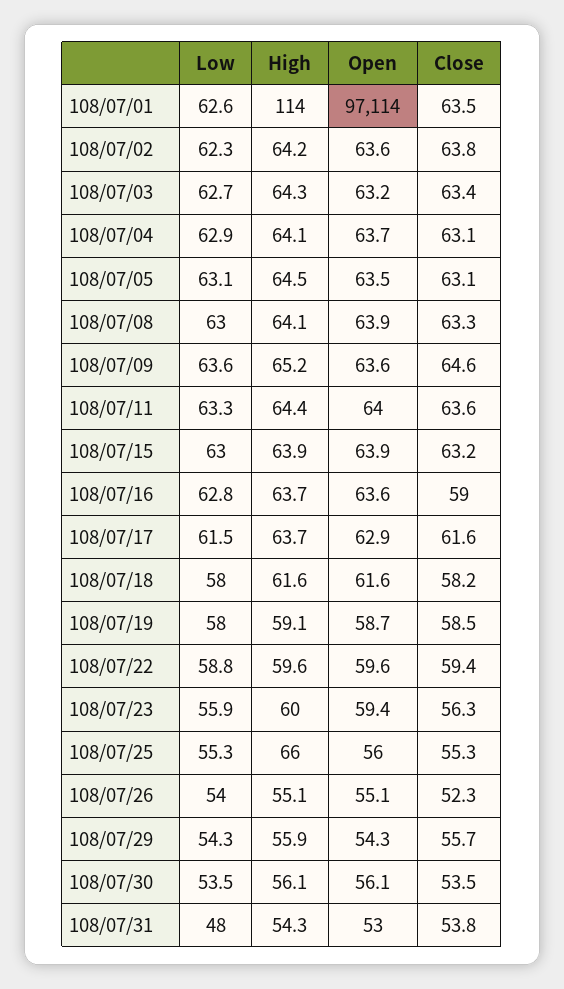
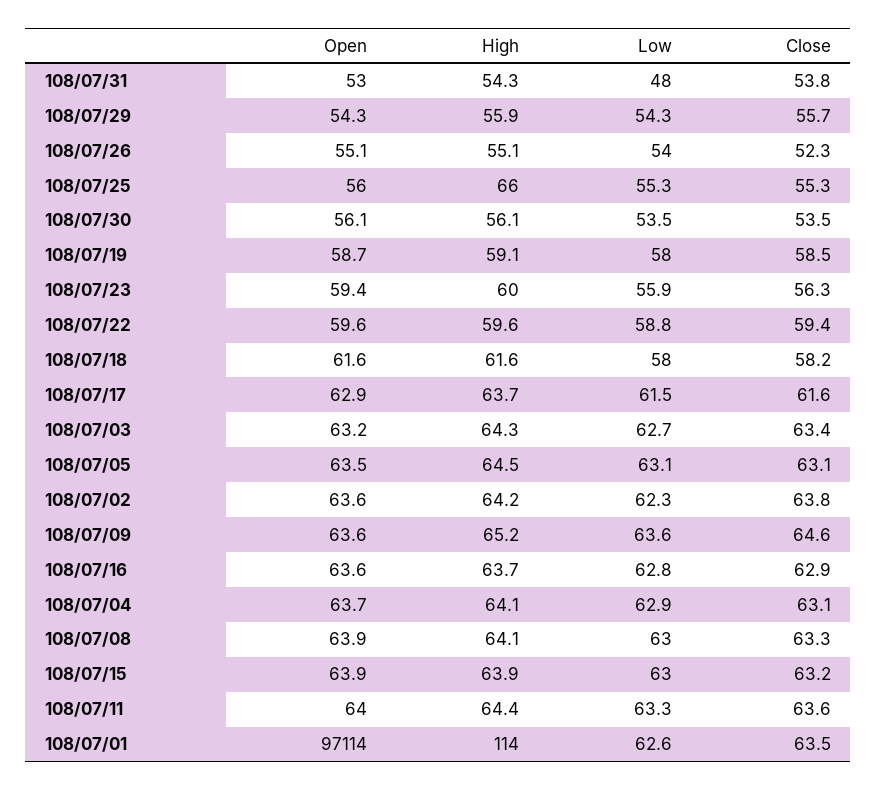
  {
    "Low": {
      "108/07/01": 62.6,
      "108/07/02": 62.3,
      "108/07/03": 62.7,
      "108/07/04": 62.9,
      "108/07/05": 63.1,
      "108/07/08": 63,
      "108/07/09": 63.6,
      "108/07/11": 63.3,
      "108/07/15": 63,
      "108/07/16": 62.8,
      "108/07/17": 61.5,
      "108/07/18": 58,
      "108/07/19": 58,
      "108/07/22": 58.8,
      "108/07/23": 55.9,
      "108/07/25": 55.3,
      "108/07/26": 54,
      "108/07/29": 54.3,
      "108/07/30": 53.5,
      "108/07/31": 48
    },
    "High": {
      "108/07/01": 114,
      "108/07/02": 64.2,
      "108/07/03": 64.3,
      "108/07/04": 64.1,
      "108/07/05": 64.5,
      "108/07/08": 64.1,
      "108/07/09": 65.2,
      "108/07/11": 64.4,
      "108/07/15": 63.9,
      "108/07/16": 63.7,
      "108/07/17": 63.7,
      "108/07/18": 61.6,
      "108/07/19": 59.1,
      "108/07/22": 59.6,
      "108/07/23": 60,
      "108/07/25": 66,
      "108/07/26": 55.1,
      "108/07/29": 55.9,
      "108/07/30": 56.1,
      "108/07/31": 54.3
    },
    "Open": {
      "108/07/01": 97114,
      "108/07/02": 63.6,
      "108/07/03": 63.2,
      "108/07/04": 63.7,
      "108/07/05": 63.5,
      "108/07/08": 63.9,
      "108/07/09": 63.6,
      "108/07/11": 64,
      "108/07/15": 63.9,
      "108/07/16": 63.6,
      "108/07/17": 62.9,
      "108/07/18": 61.6,
      "108/07/19": 58.7,
      "108/07/22": 59.6,
      "108/07/23": 59.4,
      "108/07/25": 56,
      "108/07/26": 55.1,
      "108/07/29": 54.3,
      "108/07/30": 56.1,
      "108/07/31": 53
    },
    "Close": {
      "108/07/01": 63.5,
      "108/07/02": 63.8,
      "108/07/03": 63.4,
      "108/07/04": 63.1,
      "108/07/05": 63.1,
      "108/07/08": 63.3,
      "108/07/09": 64.6,
      "108/07/11": 63.6,
      "108/07/15": 63.2,
-     "108/07/16": 59,
+     "108/07/16": 62.9,
      "108/07/17": 61.6,
      "108/07/18": 58.2,
      "108/07/19": 58.5,
      "108/07/22": 59.4,
      "108/07/23": 56.3,
      "108/07/25": 55.3,
      "108/07/26": 52.3,
      "108/07/29": 55.7,
      "108/07/30": 53.5,
      "108/07/31": 53.8
    }
  }

